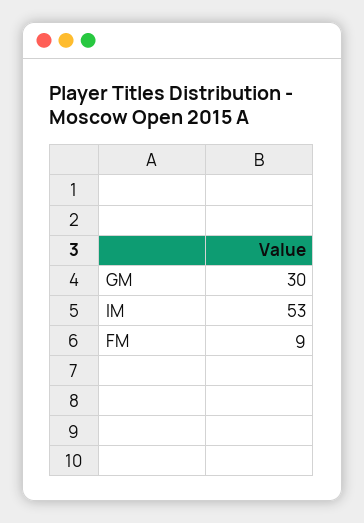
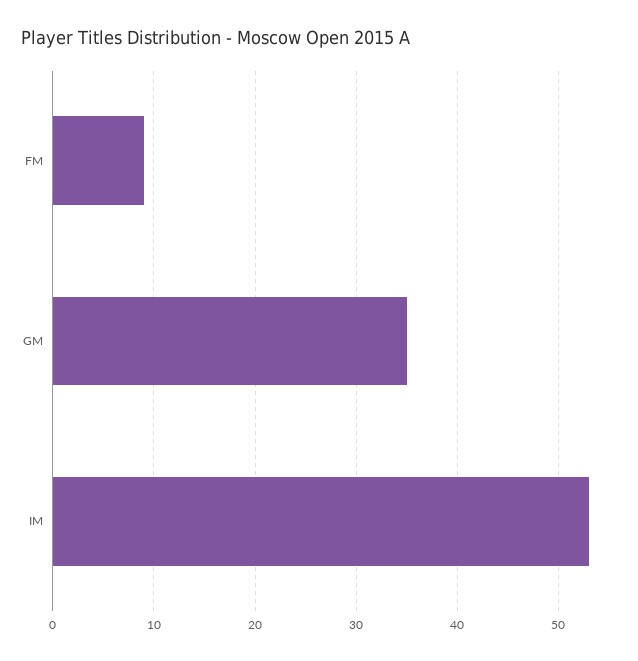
  {
-   "GM": 30,
+   "GM": 35,
    "IM": 53,
    "FM": 9
  }

